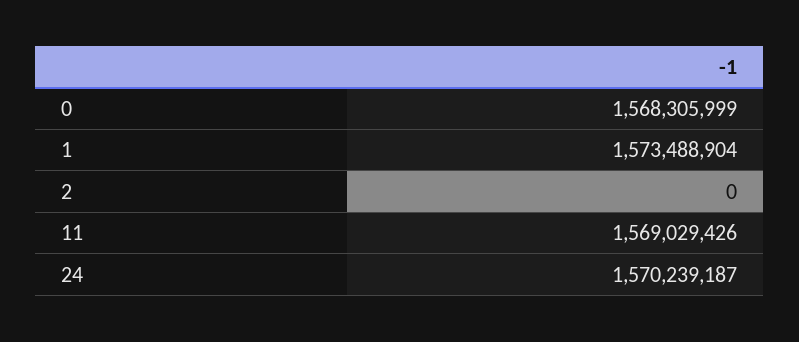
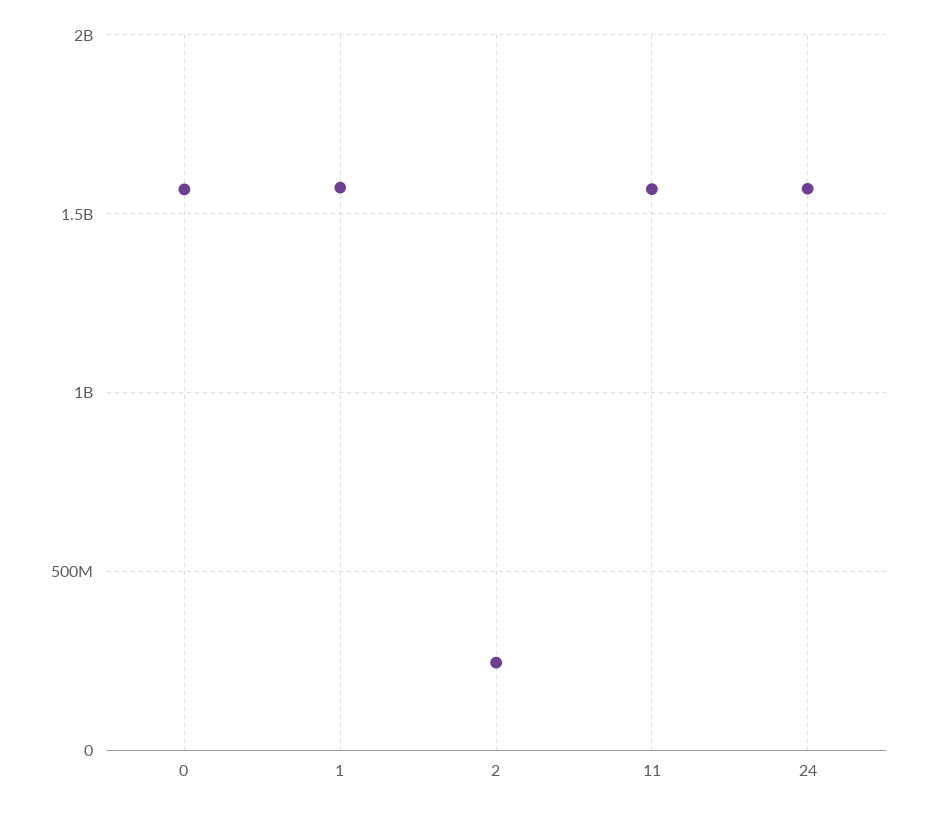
  {
    "0": 1568305999,
    "1": 1573488904,
-   "2": 0,
+   "2": 250000000,
    "11": 1569029426,
    "24": 1570239187
  }

